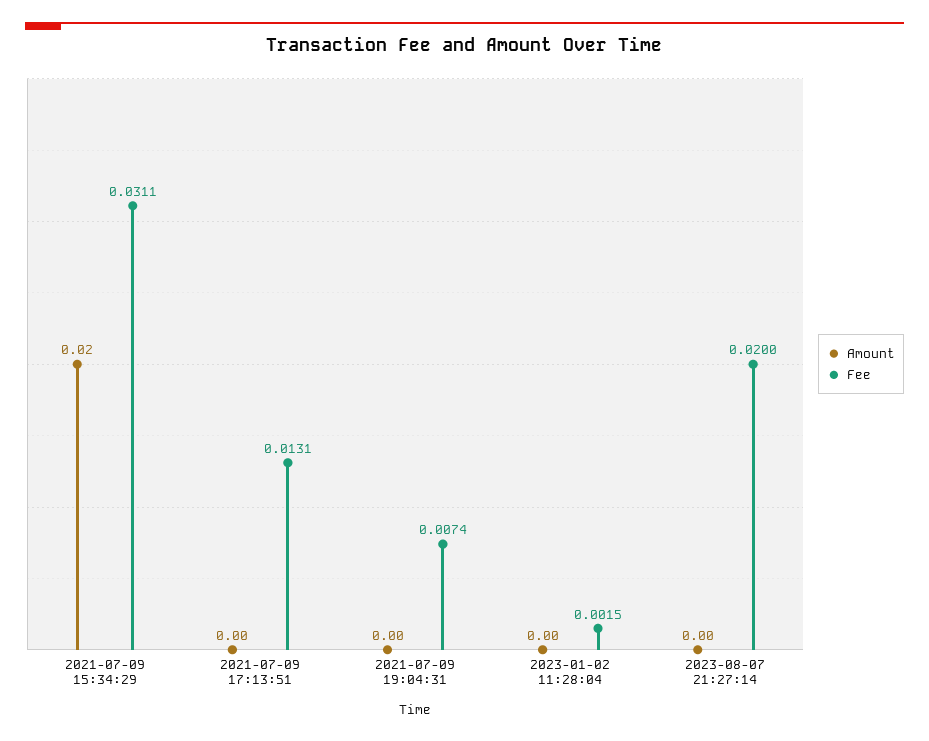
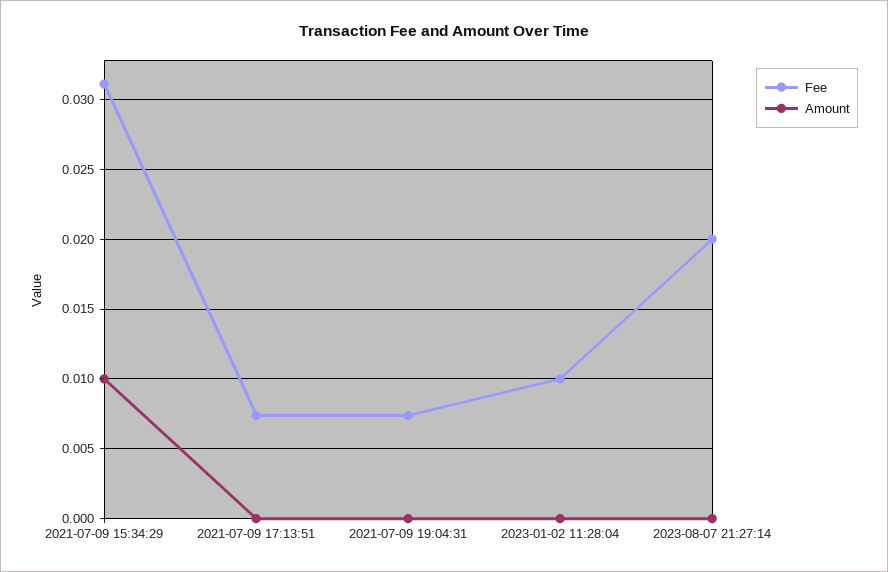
  {
    "Amount": {
-     "2021-07-09 15:34:29": 0.02,
+     "2021-07-09 15:34:29": 0.01,
      "2021-07-09 17:13:51": 0,
      "2021-07-09 19:04:31": 0,
      "2023-01-02 11:28:04": 0,
      "2023-08-07 21:27:14": 0
    },
    "Fee": {
      "2021-07-09 15:34:29": 0.0311,
-     "2021-07-09 17:13:51": 0.0131,
+     "2021-07-09 17:13:51": 0.0075,
      "2021-07-09 19:04:31": 0.0074,
-     "2023-01-02 11:28:04": 0.0015,
+     "2023-01-02 11:28:04": 0.01,
      "2023-08-07 21:27:14": 0.02
    }
  }

